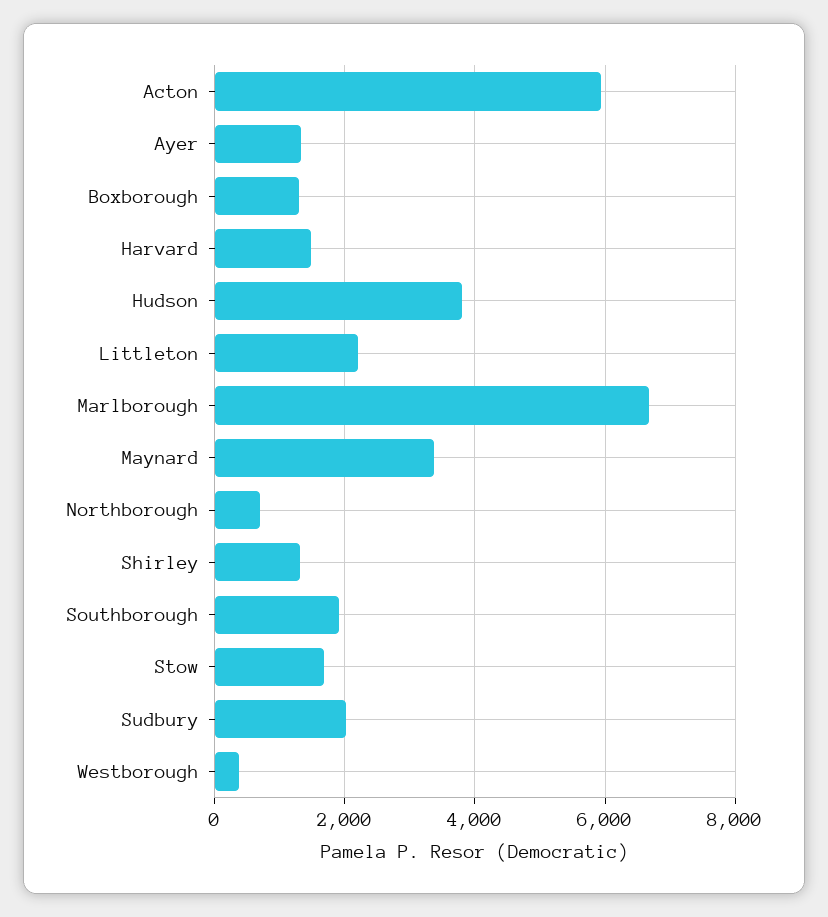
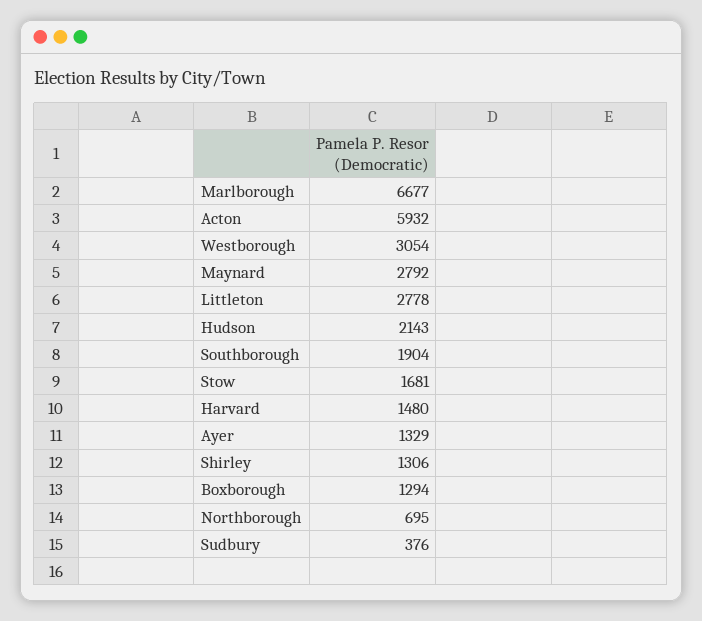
  {
    "Acton": 5932,
    "Ayer": 1329,
    "Boxborough": 1294,
    "Harvard": 1480,
-   "Hudson": 3800,
+   "Hudson": 2143,
-   "Littleton": 2200,
+   "Littleton": 2778,
    "Marlborough": 6677,
-   "Maynard": 3400,
+   "Maynard": 2792,
    "Northborough": 695,
    "Shirley": 1306,
    "Southborough": 1904,
    "Stow": 1681,
-   "Sudbury": 2000,
+   "Sudbury": 376,
-   "Westborough": 400
+   "Westborough": 3054
  }

